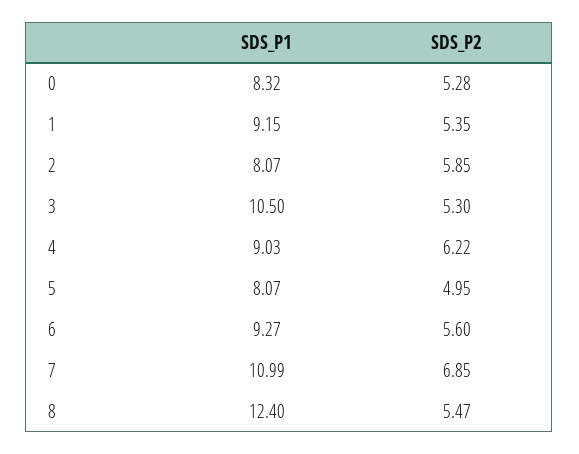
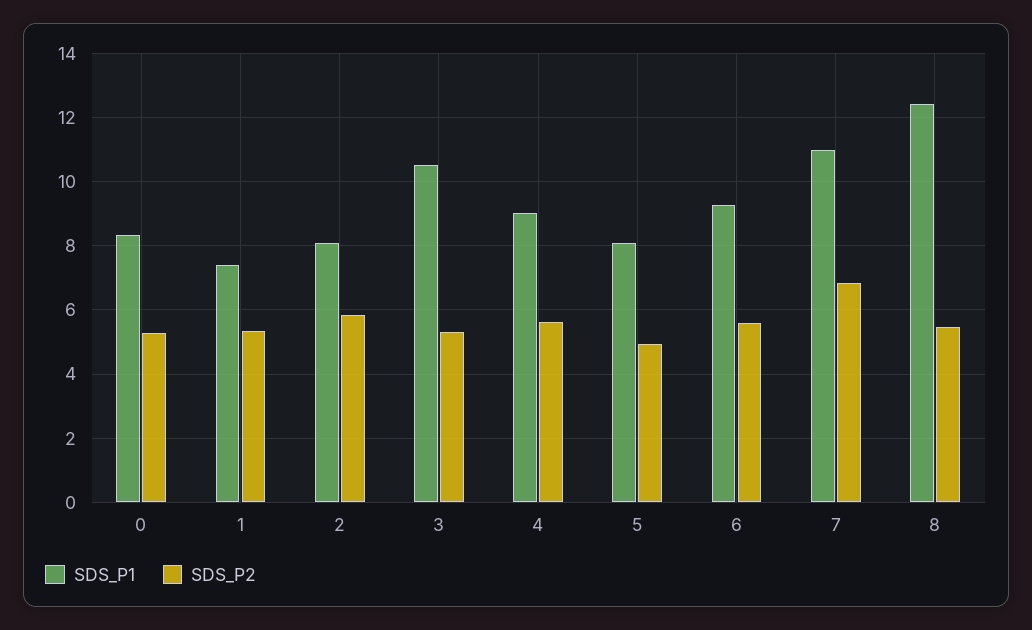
  {
    "SDS_P1": {
      "0": 8.32,
-     "1": 9.15,
+     "1": 7.4,
      "2": 8.07,
      "3": 10.5,
      "4": 9.03,
      "5": 8.07,
      "6": 9.27,
      "7": 10.99,
      "8": 12.4
    },
    "SDS_P2": {
      "0": 5.28,
      "1": 5.35,
      "2": 5.85,
      "3": 5.3,
-     "4": 6.22,
+     "4": 5.6,
      "5": 4.95,
      "6": 5.6,
      "7": 6.85,
      "8": 5.47
    }
  }

